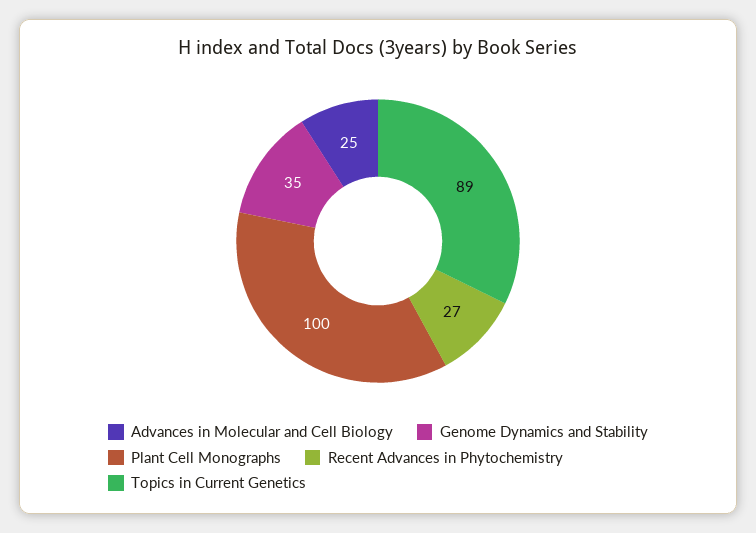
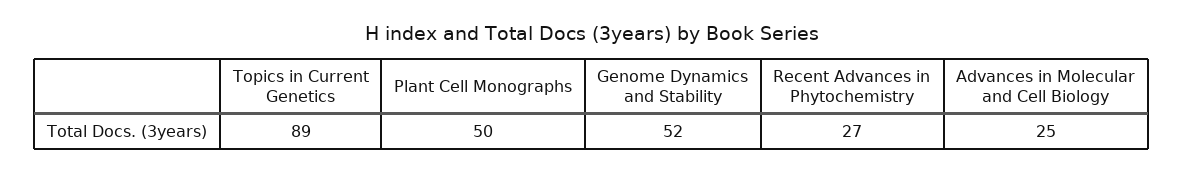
  {
    "Advances in Molecular and Cell Biology": 25,
-   "Genome Dynamics and Stability": 35,
+   "Genome Dynamics and Stability": 52,
-   "Plant Cell Monographs": 100,
+   "Plant Cell Monographs": 50,
    "Recent Advances in Phytochemistry": 27,
    "Topics in Current Genetics": 89
  }

